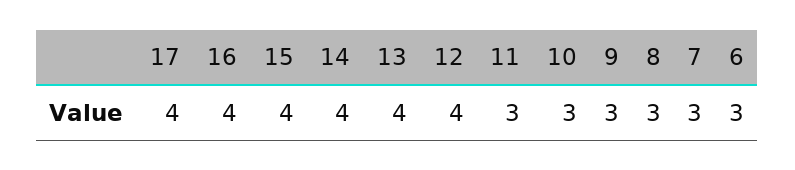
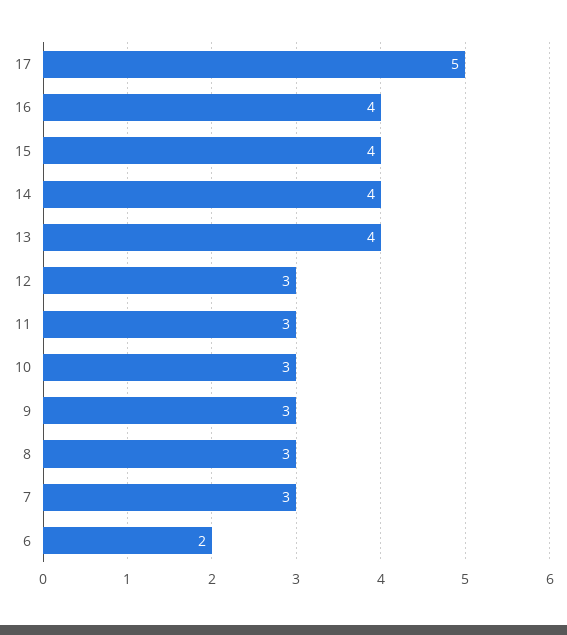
  {
-   "17": 4,
+   "17": 5,
    "16": 4,
    "15": 4,
    "14": 4,
    "13": 4,
-   "12": 4,
+   "12": 3,
    "11": 3,
    "10": 3,
    "9": 3,
    "8": 3,
    "7": 3,
-   "6": 3
+   "6": 2
  }

